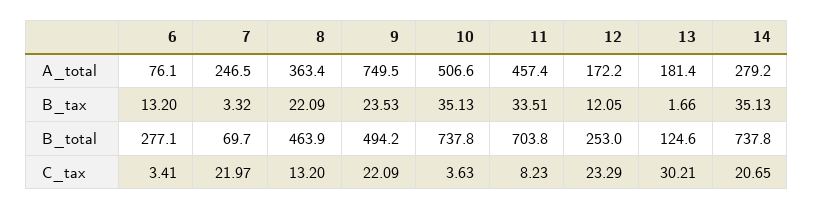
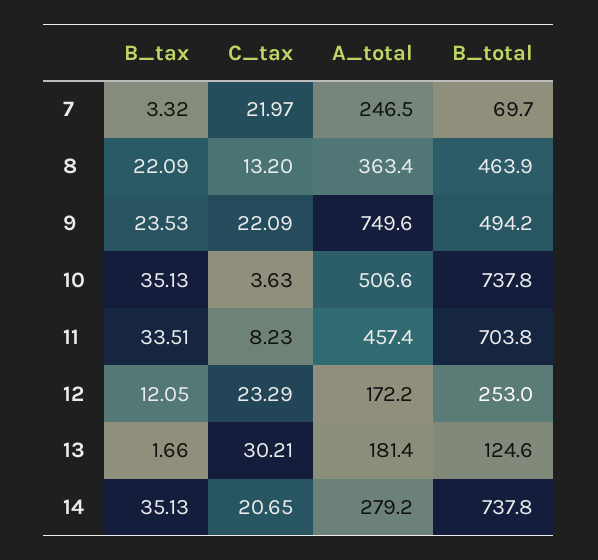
  {
-   "6": {
-     "A_total": 76.1,
-     "B_tax": 13.2,
-     "B_total": 277.1,
-     "C_tax": 3.41
-   },
    "7": {
      "A_total": 246.5,
      "B_tax": 3.32,
      "B_total": 69.7,
      "C_tax": 21.97
    },
    "8": {
      "A_total": 363.4,
      "B_tax": 22.09,
      "B_total": 463.9,
      "C_tax": 13.2
    },
    "9": {
-     "A_total": 749.5,
+     "A_total": 749.6,
      "B_tax": 23.53,
      "B_total": 494.2,
      "C_tax": 22.09
    },
    "10": {
      "A_total": 506.6,
      "B_tax": 35.13,
      "B_total": 737.8,
      "C_tax": 3.63
    },
    "11": {
      "A_total": 457.4,
      "B_tax": 33.51,
      "B_total": 703.8,
      "C_tax": 8.23
    },
    "12": {
      "A_total": 172.2,
      "B_tax": 12.05,
      "B_total": 253,
      "C_tax": 23.29
    },
    "13": {
      "A_total": 181.4,
      "B_tax": 1.66,
      "B_total": 124.6,
      "C_tax": 30.21
    },
    "14": {
      "A_total": 279.2,
      "B_tax": 35.13,
      "B_total": 737.8,
      "C_tax": 20.65
    }
  }

